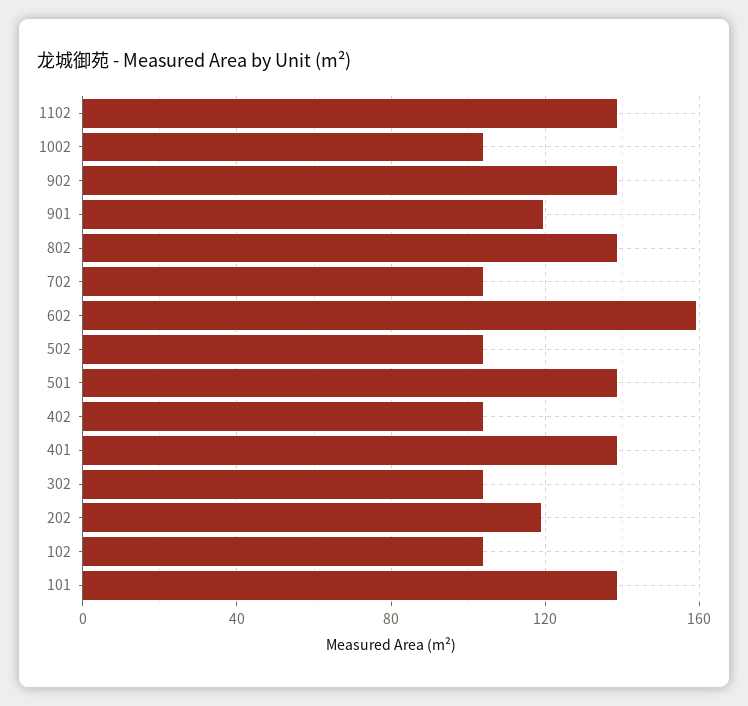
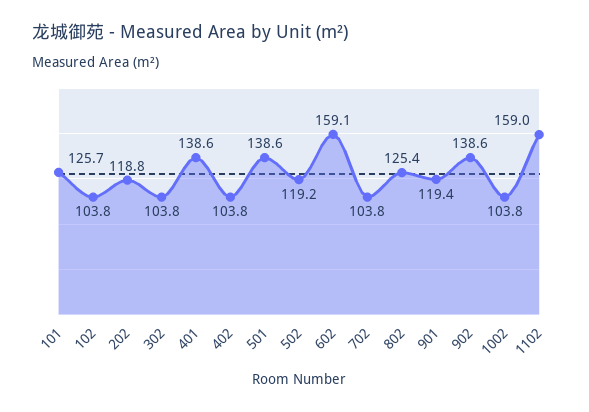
  {
-   "1102": 140,
+   "1102": 159,
    "1002": 103.8,
    "902": 138.6,
    "901": 119.4,
-   "802": 140,
+   "802": 125.4,
    "702": 103.8,
    "602": 159.1,
-   "502": 105,
+   "502": 119.2,
    "501": 138.6,
    "402": 103.8,
    "401": 138.6,
    "302": 103.8,
    "202": 118.8,
    "102": 103.8,
-   "101": 140
+   "101": 125.7
  }

